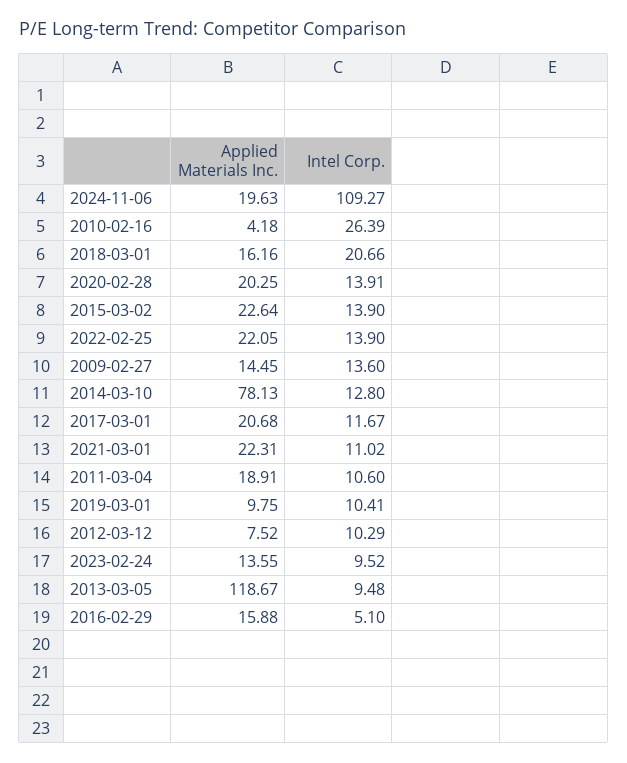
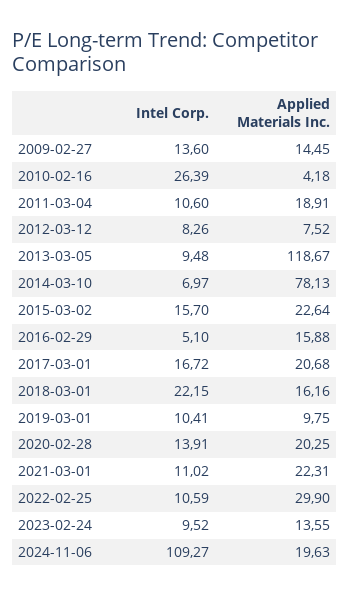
  {
    "Applied Materials Inc.": {
      "2024-11-06": 19.63,
      "2010-02-16": 4.18,
      "2018-03-01": 16.16,
      "2020-02-28": 20.25,
      "2015-03-02": 22.64,
-     "2022-02-25": 22.05,
+     "2022-02-25": 29.9,
      "2009-02-27": 14.45,
      "2014-03-10": 78.13,
      "2017-03-01": 20.68,
      "2021-03-01": 22.31,
      "2011-03-04": 18.91,
      "2019-03-01": 9.75,
      "2012-03-12": 7.52,
      "2023-02-24": 13.55,
      "2013-03-05": 118.67,
      "2016-02-29": 15.88
    },
    "Intel Corp.": {
      "2024-11-06": 109.27,
      "2010-02-16": 26.39,
-     "2018-03-01": 20.66,
+     "2018-03-01": 22.15,
      "2020-02-28": 13.91,
-     "2015-03-02": 13.9,
+     "2015-03-02": 15.7,
-     "2022-02-25": 13.9,
+     "2022-02-25": 10.59,
      "2009-02-27": 13.6,
-     "2014-03-10": 12.8,
+     "2014-03-10": 6.97,
-     "2017-03-01": 11.67,
+     "2017-03-01": 16.72,
      "2021-03-01": 11.02,
      "2011-03-04": 10.6,
      "2019-03-01": 10.41,
-     "2012-03-12": 10.29,
+     "2012-03-12": 8.26,
      "2023-02-24": 9.52,
      "2013-03-05": 9.48,
      "2016-02-29": 5.1
    }
  }

